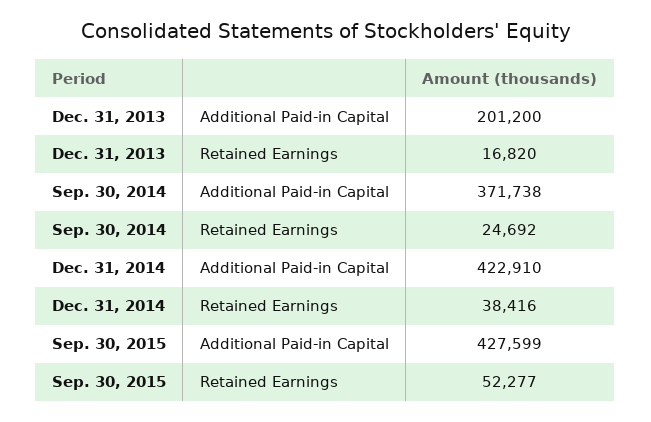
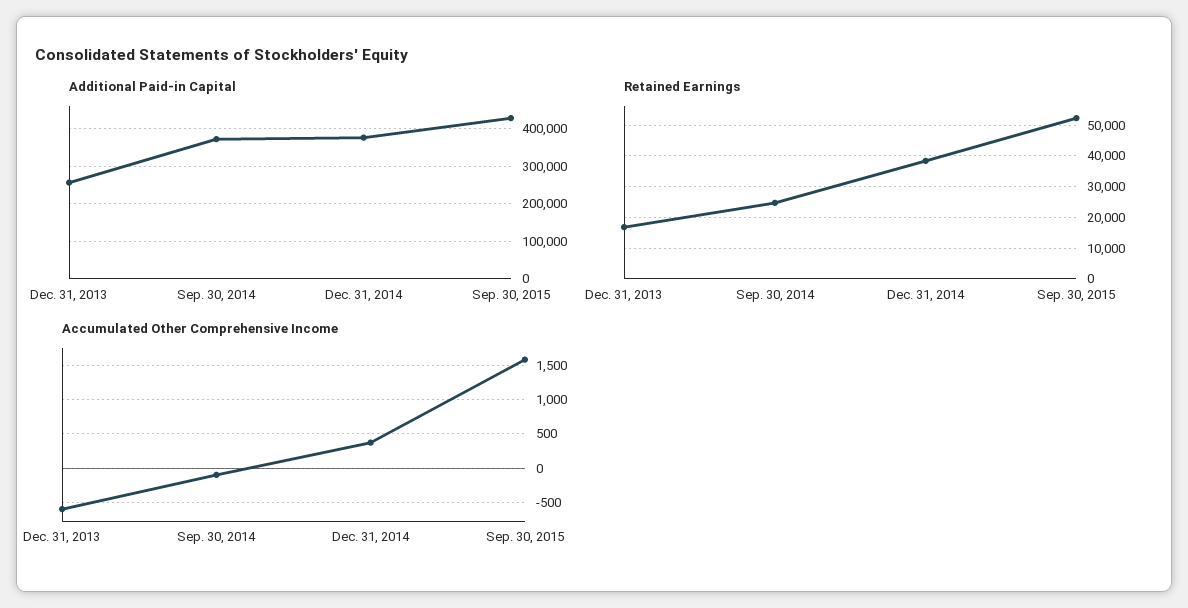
  {
    "Additional Paid-in Capital": {
-     "Dec. 31, 2013": 201200,
+     "Dec. 31, 2013": 260000,
      "Sep. 30, 2014": 371738,
-     "Dec. 31, 2014": 422910,
+     "Dec. 31, 2014": 380000,
      "Sep. 30, 2015": 427599
    },
    "Retained Earnings": {
      "Dec. 31, 2013": 16820,
      "Sep. 30, 2014": 24692,
      "Dec. 31, 2014": 38416,
      "Sep. 30, 2015": 52277
-   }
+   },
+   "Accumulated Other Comprehensive Income": {
+     "Dec. 31, 2013": -600,
+     "Sep. 30, 2014": -100,
+     "Dec. 31, 2014": 400,
+     "Sep. 30, 2015": 1600
+   }
  }

